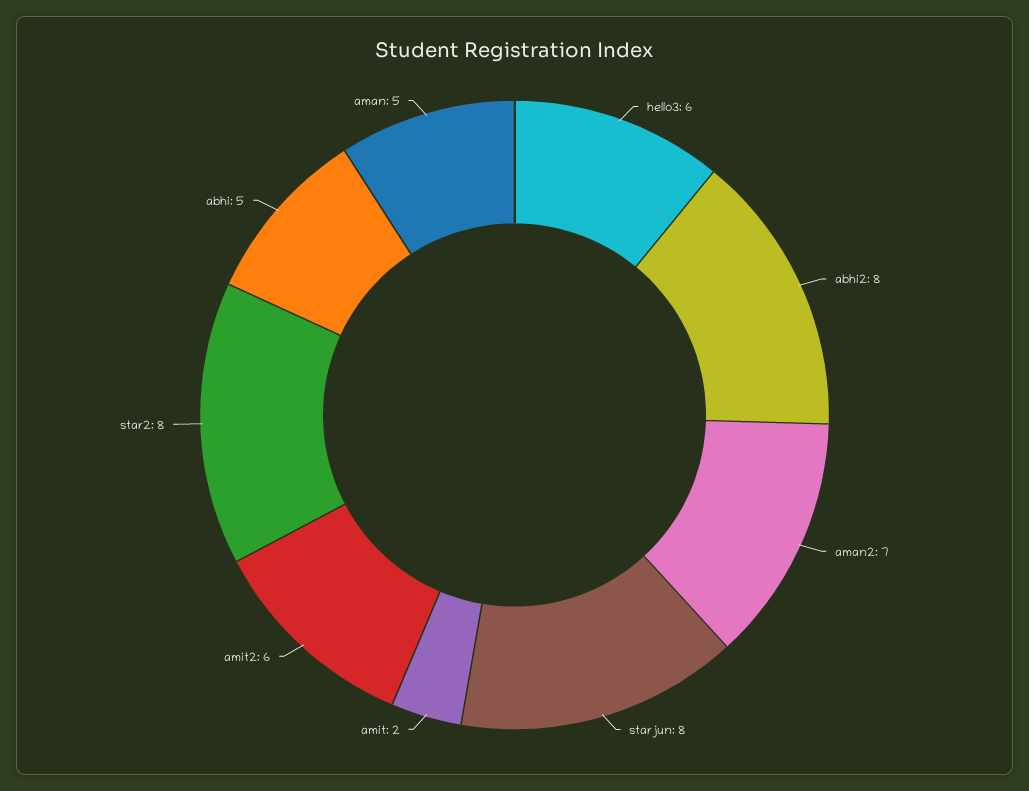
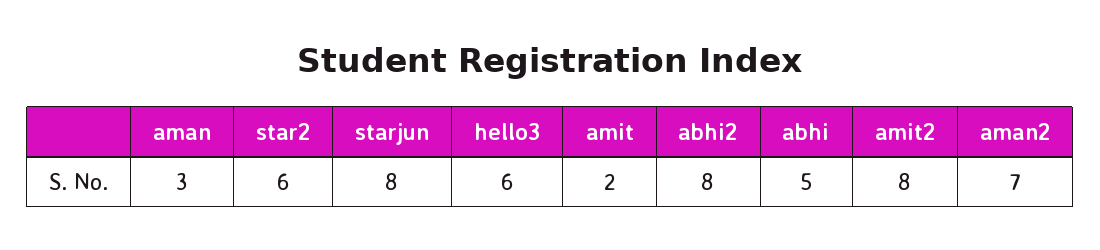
  {
    "hello3": 6,
    "abhi2": 8,
    "aman2": 7,
    "starjun": 8,
    "amit": 2,
-   "amit2": 6,
+   "amit2": 8,
-   "star2": 8,
+   "star2": 6,
    "abhi": 5,
-   "aman": 5
+   "aman": 3
  }

